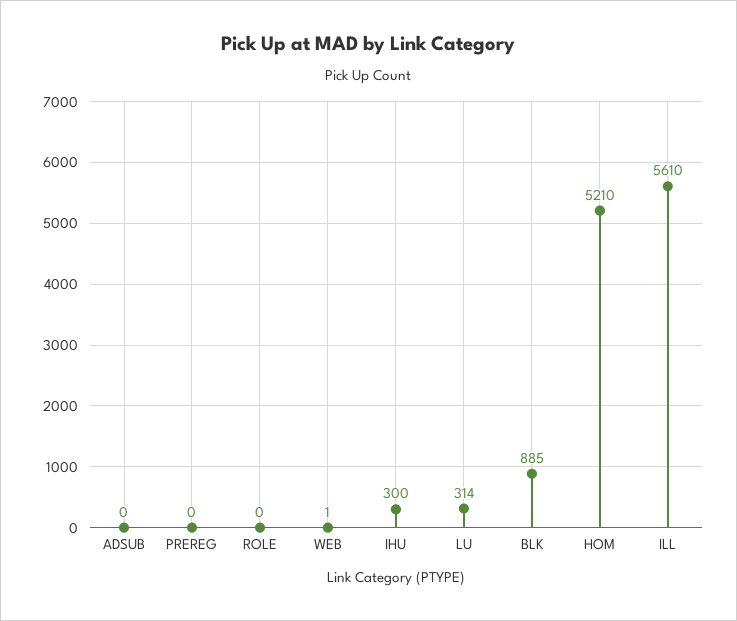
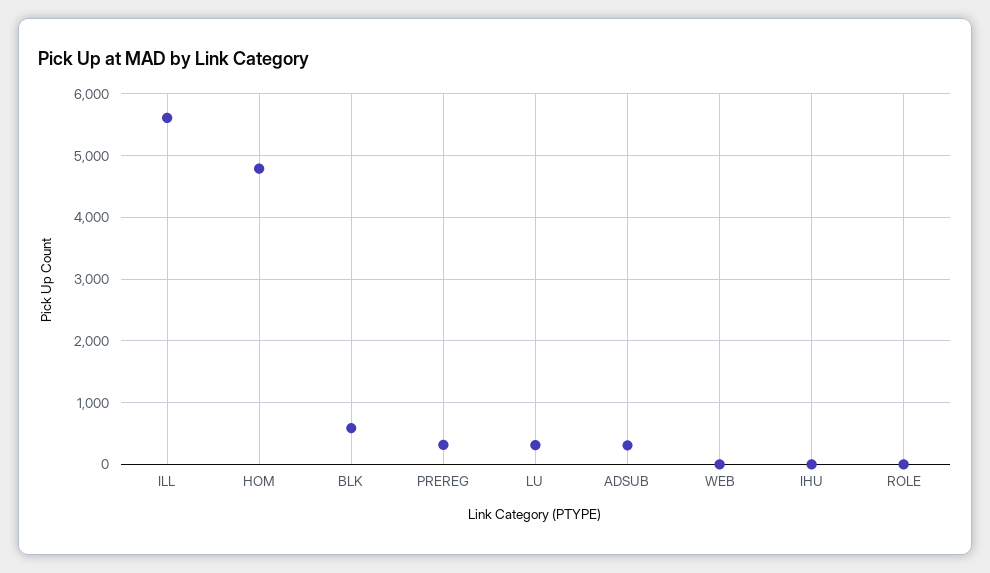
  {
-   "ADSUB": 0,
+   "ADSUB": 300,
-   "PREREG": 0,
+   "PREREG": 300,
    "ROLE": 0,
    "WEB": 1,
-   "IHU": 300,
+   "IHU": 0,
    "LU": 314,
-   "BLK": 885,
+   "BLK": 600,
-   "HOM": 5210,
+   "HOM": 4800,
    "ILL": 5610
  }

